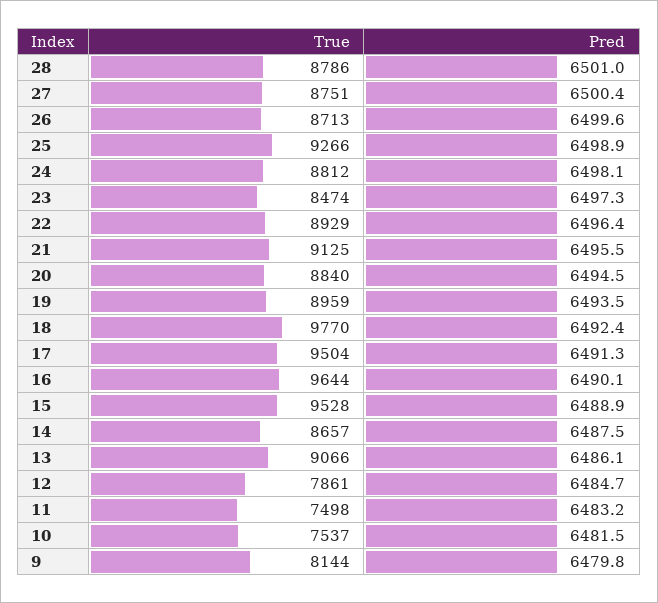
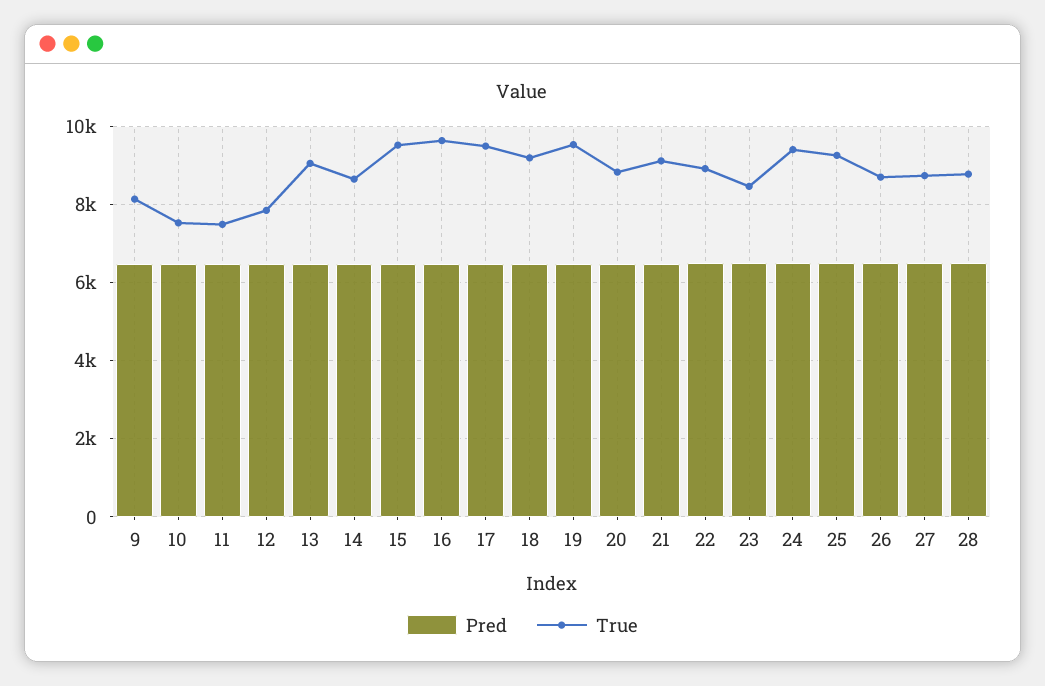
  {
    "True": {
      "28": 8786,
      "27": 8751,
      "26": 8713,
      "25": 9266,
-     "24": 8812,
+     "24": 9400,
      "23": 8474,
      "22": 8929,
      "21": 9125,
      "20": 8840,
-     "19": 8959,
+     "19": 9600,
-     "18": 9770,
+     "18": 9200,
      "17": 9504,
      "16": 9644,
      "15": 9528,
      "14": 8657,
      "13": 9066,
      "12": 7861,
      "11": 7498,
      "10": 7537,
      "9": 8144
    },
    "Pred": {
      "28": 6501,
      "27": 6500.4,
      "26": 6499.6,
      "25": 6498.9,
      "24": 6498.1,
      "23": 6497.3,
      "22": 6496.4,
      "21": 6495.5,
      "20": 6494.5,
      "19": 6493.5,
      "18": 6492.4,
      "17": 6491.3,
      "16": 6490.1,
      "15": 6488.9,
      "14": 6487.5,
      "13": 6486.1,
      "12": 6484.7,
      "11": 6483.2,
      "10": 6481.5,
      "9": 6479.8
    }
  }

